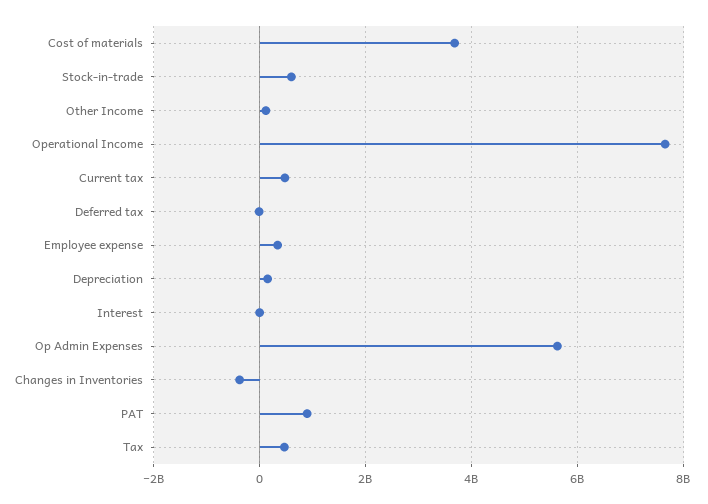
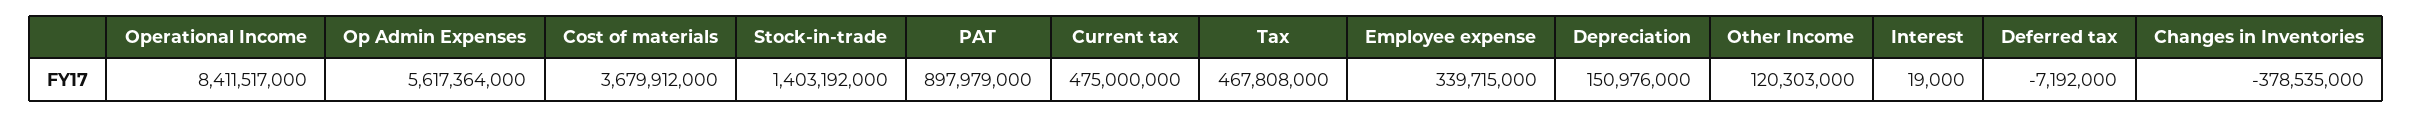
  {
    "Cost of materials": 3679912000,
-   "Stock-in-trade": 600000000,
+   "Stock-in-trade": 1403192000,
    "Other Income": 120303000,
-   "Operational Income": 7600000000,
+   "Operational Income": 8411517000,
    "Current tax": 475000000,
    "Deferred tax": -7192000,
    "Employee expense": 339715000,
    "Depreciation": 150976000,
    "Interest": 19000,
    "Op Admin Expenses": 5617364000,
    "Changes in Inventories": -378535000,
    "PAT": 897979000,
    "Tax": 467808000
  }

